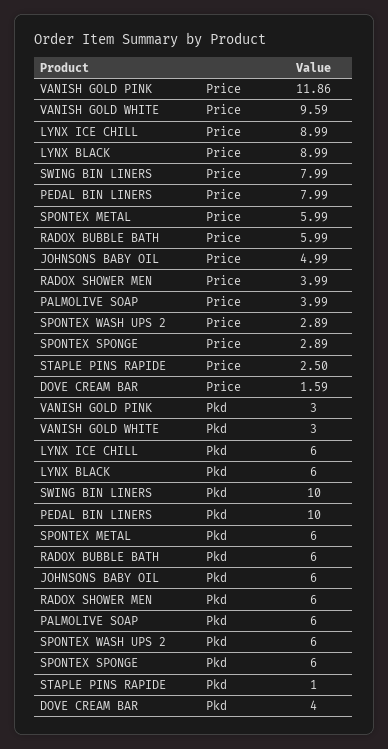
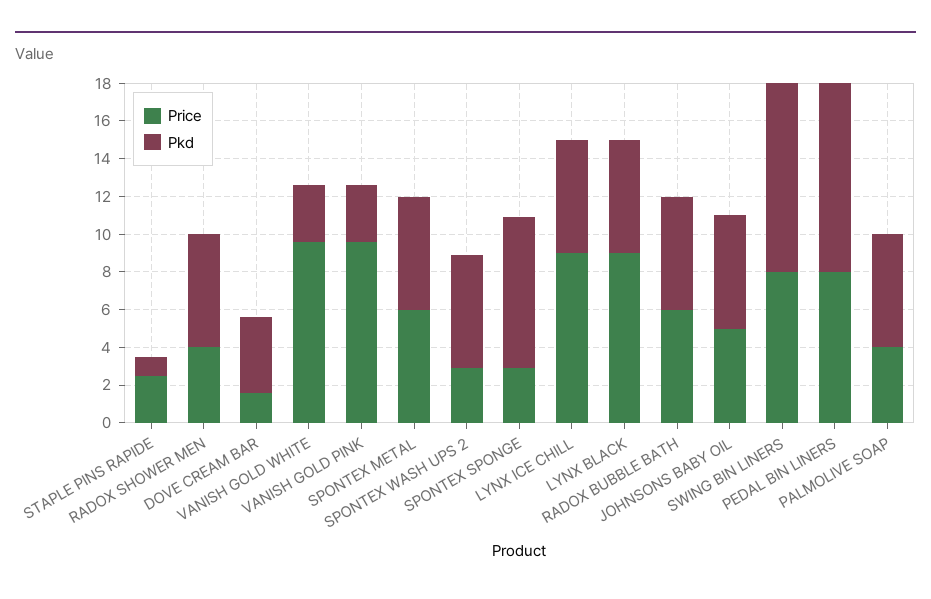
  {
    "Price": {
-     "VANISH GOLD PINK": 11.86,
+     "VANISH GOLD PINK": 9.5,
      "VANISH GOLD WHITE": 9.59,
      "LYNX ICE CHILL": 8.99,
      "LYNX BLACK": 8.99,
      "SWING BIN LINERS": 7.99,
      "PEDAL BIN LINERS": 7.99,
      "SPONTEX METAL": 5.99,
      "RADOX BUBBLE BATH": 5.99,
      "JOHNSONS BABY OIL": 4.99,
      "RADOX SHOWER MEN": 3.99,
      "PALMOLIVE SOAP": 3.99,
      "SPONTEX WASH UPS 2": 2.89,
      "SPONTEX SPONGE": 2.89,
      "STAPLE PINS RAPIDE": 2.5,
      "DOVE CREAM BAR": 1.59
    },
    "Pkd": {
      "VANISH GOLD PINK": 3,
      "VANISH GOLD WHITE": 3,
      "LYNX ICE CHILL": 6,
      "LYNX BLACK": 6,
      "SWING BIN LINERS": 10,
      "PEDAL BIN LINERS": 10,
      "SPONTEX METAL": 6,
      "RADOX BUBBLE BATH": 6,
      "JOHNSONS BABY OIL": 6,
      "RADOX SHOWER MEN": 6,
      "PALMOLIVE SOAP": 6,
      "SPONTEX WASH UPS 2": 6,
-     "SPONTEX SPONGE": 6,
+     "SPONTEX SPONGE": 8,
      "STAPLE PINS RAPIDE": 1,
      "DOVE CREAM BAR": 4
    }
  }

